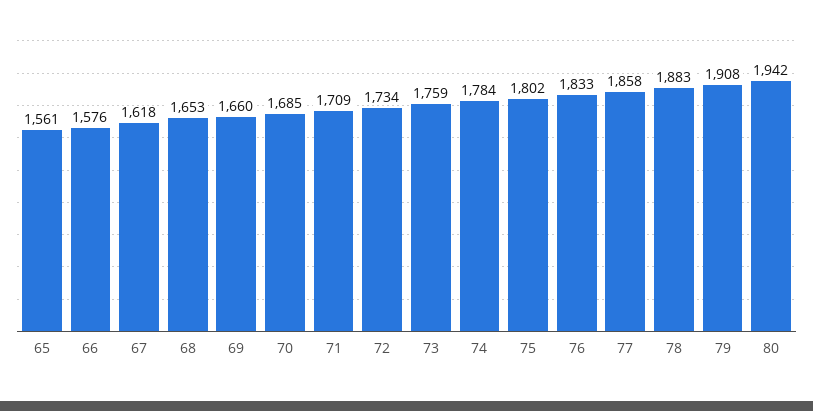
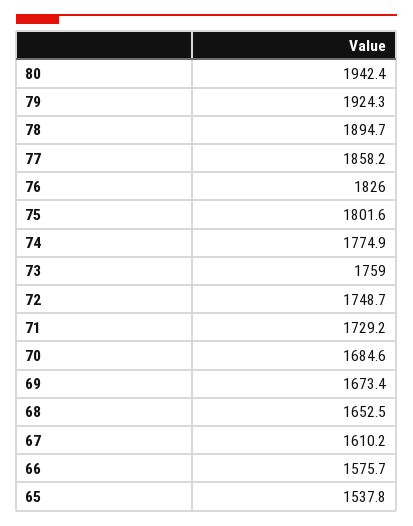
  {
-   "65": 1561,
+   "65": 1537.8,
    "66": 1575.7,
-   "67": 1618,
+   "67": 1610.2,
    "68": 1652.5,
-   "69": 1660,
+   "69": 1673.4,
    "70": 1684.6,
-   "71": 1709,
+   "71": 1729.2,
-   "72": 1734,
+   "72": 1748.7,
    "73": 1759,
-   "74": 1784,
+   "74": 1774.9,
    "75": 1801.6,
-   "76": 1833,
+   "76": 1826,
    "77": 1858.2,
-   "78": 1883,
+   "78": 1894.7,
-   "79": 1908,
+   "79": 1924.3,
    "80": 1942.4
  }

